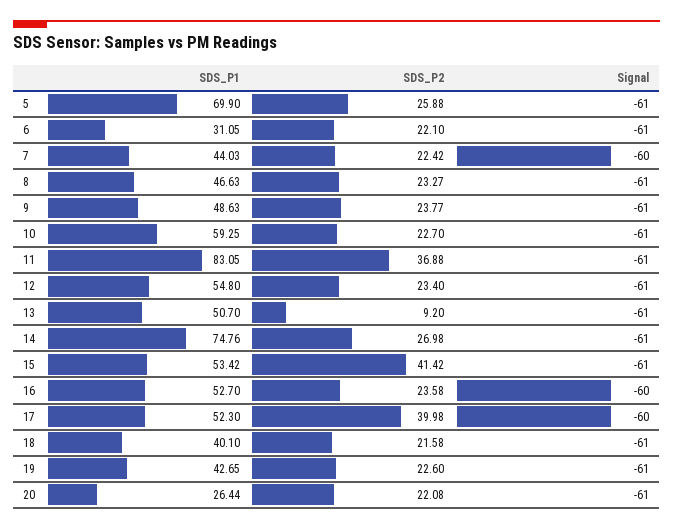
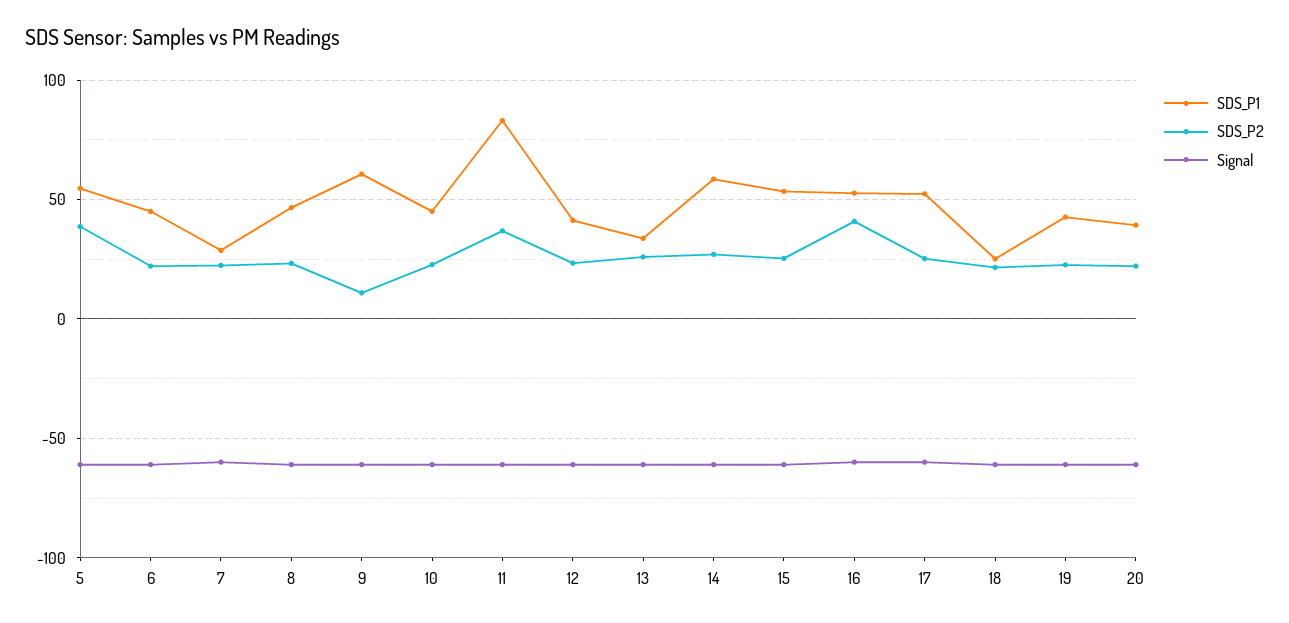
  {
    "SDS_P1": {
-     "5": 69.9,
+     "5": 55,
-     "6": 31.05,
+     "6": 45,
-     "7": 44.03,
+     "7": 30,
      "8": 46.63,
-     "9": 48.63,
+     "9": 60,
-     "10": 59.25,
+     "10": 45,
      "11": 83.05,
-     "12": 54.8,
+     "12": 40,
-     "13": 50.7,
+     "13": 35,
-     "14": 74.76,
+     "14": 60,
      "15": 53.42,
      "16": 52.7,
      "17": 52.3,
-     "18": 40.1,
+     "18": 25,
      "19": 42.65,
-     "20": 26.44
+     "20": 40
    },
    "SDS_P2": {
-     "5": 25.88,
+     "5": 40,
      "6": 22.1,
      "7": 22.42,
      "8": 23.27,
-     "9": 23.77,
+     "9": 10,
      "10": 22.7,
      "11": 36.88,
      "12": 23.4,
-     "13": 9.2,
+     "13": 25,
      "14": 26.98,
-     "15": 41.42,
+     "15": 25,
-     "16": 23.58,
+     "16": 40,
-     "17": 39.98,
+     "17": 25,
      "18": 21.58,
      "19": 22.6,
      "20": 22.08
    },
    "Signal": {
      "5": -61,
      "6": -61,
      "7": -60,
      "8": -61,
      "9": -61,
      "10": -61,
      "11": -61,
      "12": -61,
      "13": -61,
      "14": -61,
      "15": -61,
      "16": -60,
      "17": -60,
      "18": -61,
      "19": -61,
      "20": -61
    }
  }

